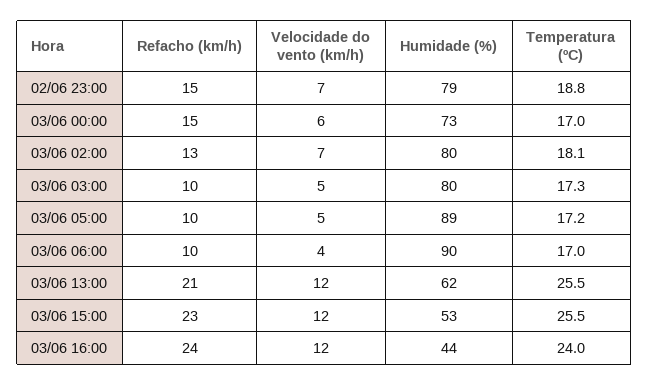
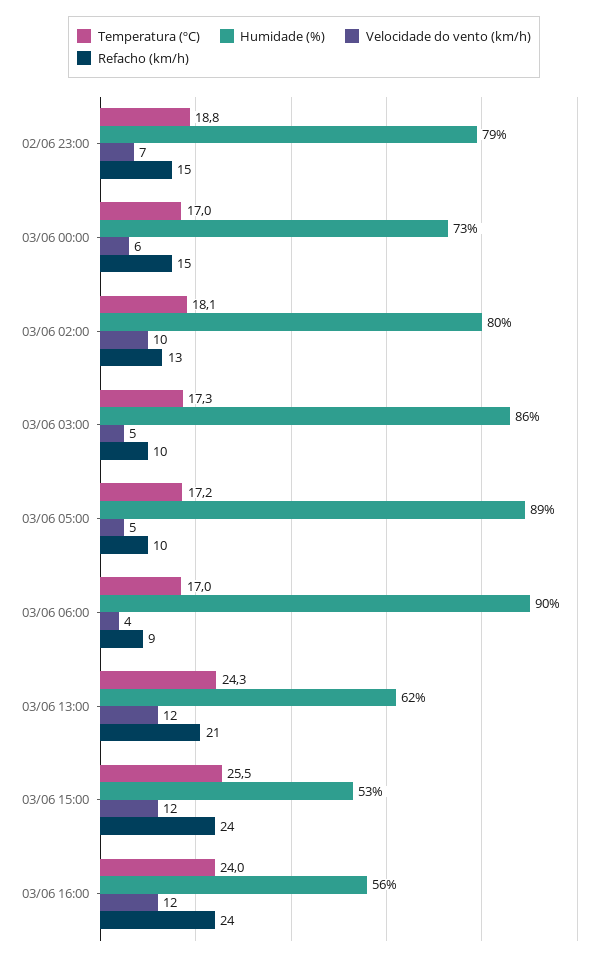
  {
    "Refacho (km/h)": {
      "02/06 23:00": 15,
      "03/06 00:00": 15,
      "03/06 02:00": 13,
      "03/06 03:00": 10,
      "03/06 05:00": 10,
-     "03/06 06:00": 10,
+     "03/06 06:00": 9,
      "03/06 13:00": 21,
-     "03/06 15:00": 23,
+     "03/06 15:00": 24,
      "03/06 16:00": 24
    },
    "Velocidade do vento (km/h)": {
      "02/06 23:00": 7,
      "03/06 00:00": 6,
-     "03/06 02:00": 7,
+     "03/06 02:00": 10,
      "03/06 03:00": 5,
      "03/06 05:00": 5,
      "03/06 06:00": 4,
      "03/06 13:00": 12,
      "03/06 15:00": 12,
      "03/06 16:00": 12
    },
    "Humidade (%)": {
      "02/06 23:00": 79,
      "03/06 00:00": 73,
      "03/06 02:00": 80,
-     "03/06 03:00": 80,
+     "03/06 03:00": 86,
      "03/06 05:00": 89,
      "03/06 06:00": 90,
      "03/06 13:00": 62,
      "03/06 15:00": 53,
-     "03/06 16:00": 44
+     "03/06 16:00": 56
    },
    "Temperatura (ºC)": {
      "02/06 23:00": 18.8,
      "03/06 00:00": 17,
      "03/06 02:00": 18.1,
      "03/06 03:00": 17.3,
      "03/06 05:00": 17.2,
      "03/06 06:00": 17,
-     "03/06 13:00": 25.5,
+     "03/06 13:00": 24.3,
      "03/06 15:00": 25.5,
      "03/06 16:00": 24
    }
  }

